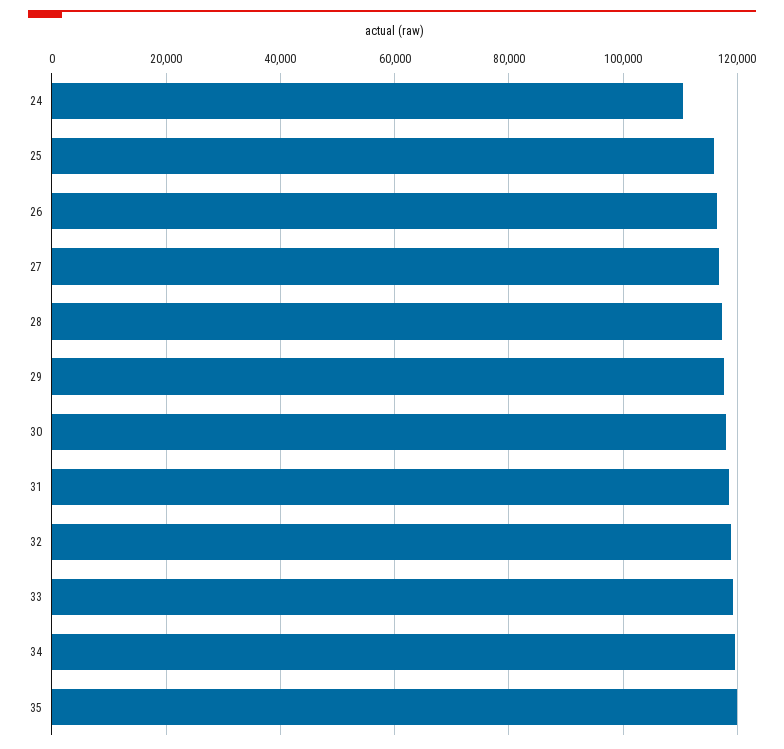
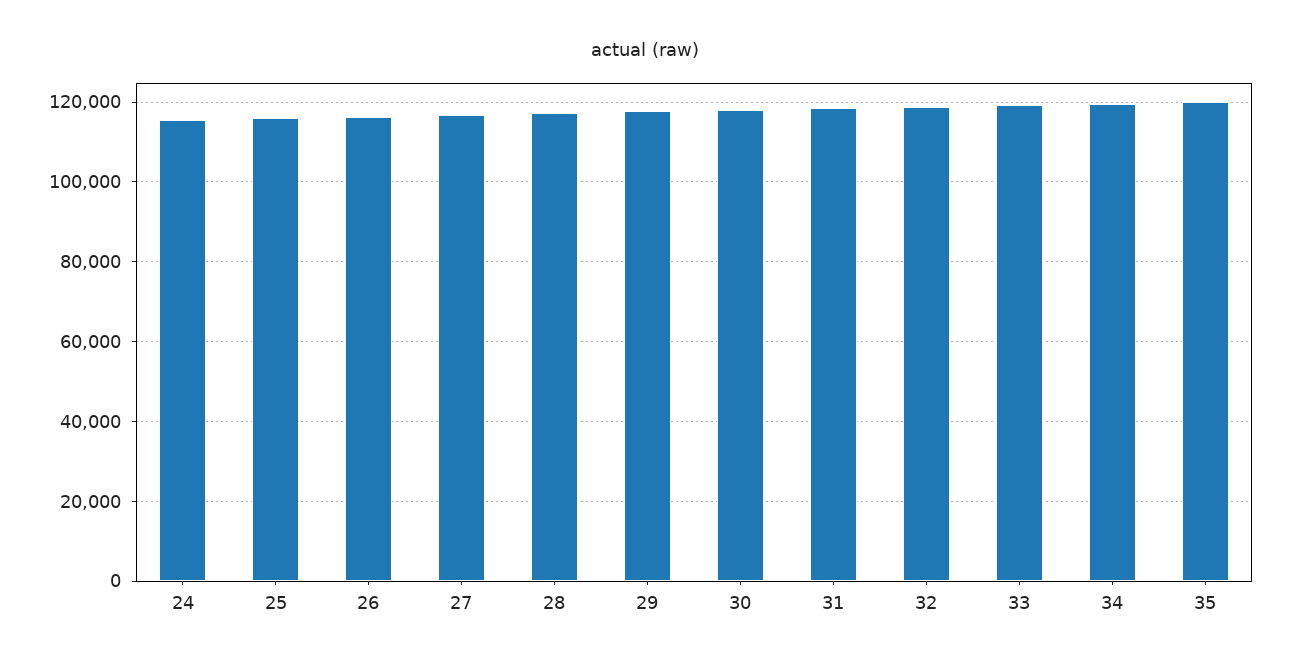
  {
-   "24": 110000,
+   "24": 116000,
    "25": 116000,
    "26": 116000,
    "27": 116000,
    "28": 118000,
    "29": 118000,
    "30": 118000,
    "31": 118000,
    "32": 118000,
    "33": 120000,
    "34": 120000,
    "35": 120000
  }

